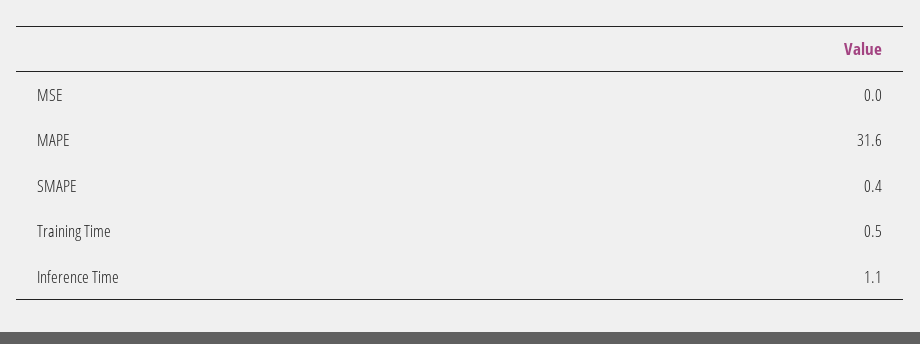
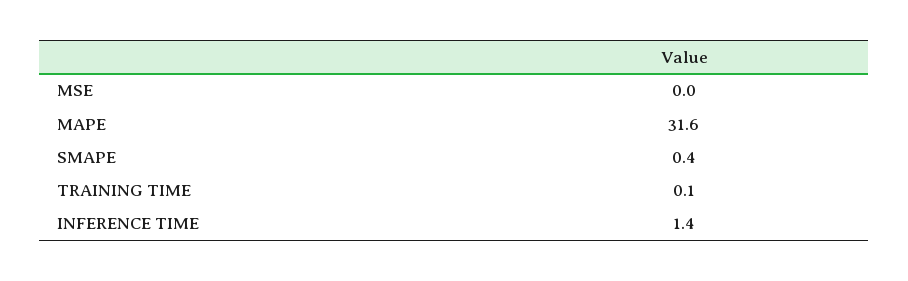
  {
    "MSE": 0,
    "MAPE": 31.6,
    "SMAPE": 0.4,
-   "Training Time": 0.5,
+   "Training Time": 0.1,
-   "Inference Time": 1.1
+   "Inference Time": 1.4
  }

